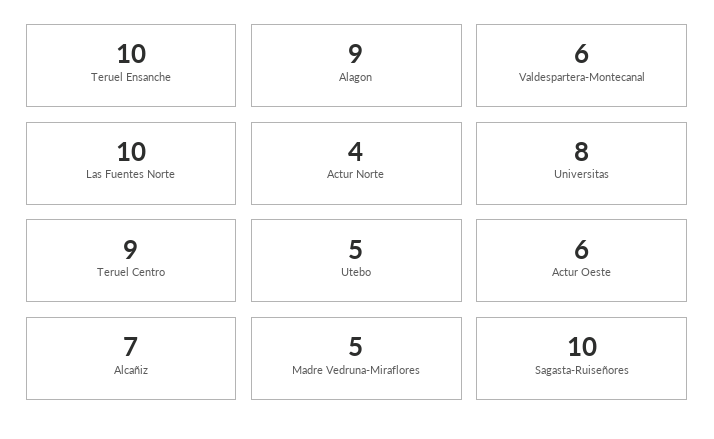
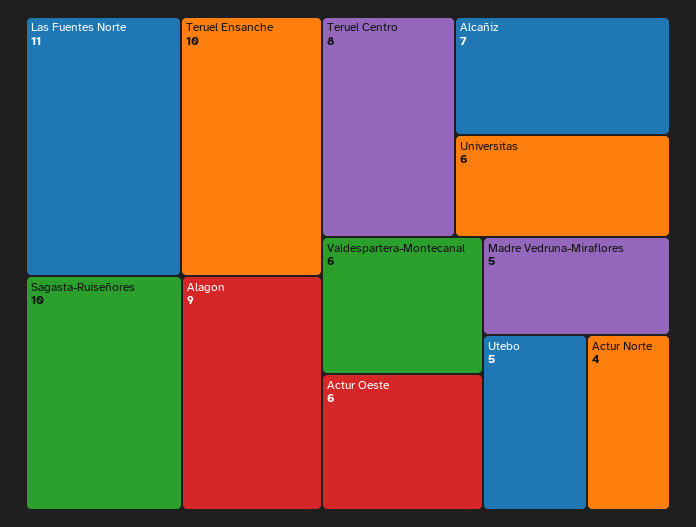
  {
    "Teruel Ensanche": 10,
    "Alagon": 9,
    "Valdespartera-Montecanal": 6,
-   "Las Fuentes Norte": 10,
+   "Las Fuentes Norte": 11,
    "Actur Norte": 4,
-   "Universitas": 8,
+   "Universitas": 6,
-   "Teruel Centro": 9,
+   "Teruel Centro": 8,
    "Utebo": 5,
    "Actur Oeste": 6,
    "Alcañiz": 7,
    "Madre Vedruna-Miraflores": 5,
    "Sagasta-Ruiseñores": 10
  }

